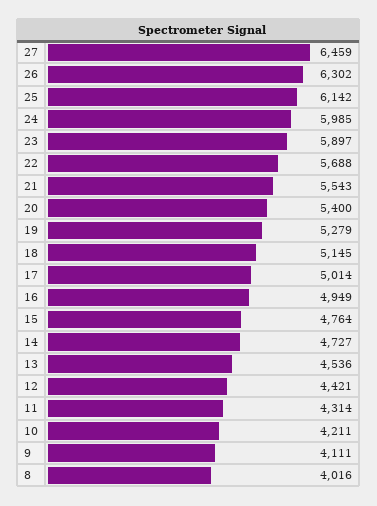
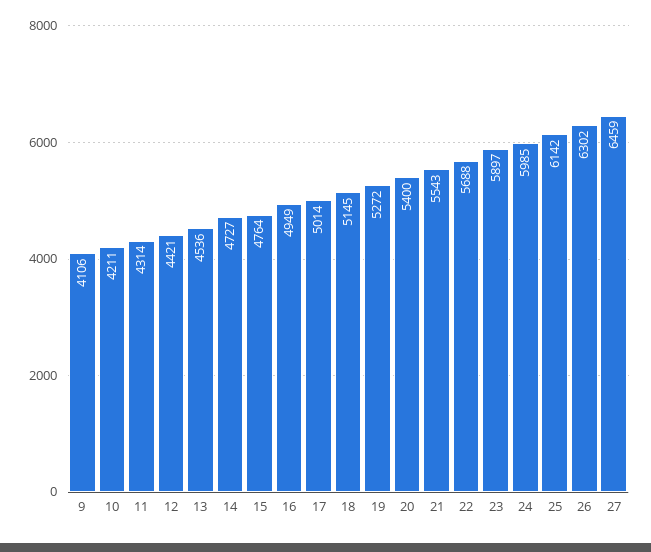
  {
    "27": 6459,
    "26": 6302,
    "25": 6142,
    "24": 5985,
    "23": 5897,
    "22": 5688,
    "21": 5543,
    "20": 5400,
-   "19": 5279,
+   "19": 5272,
    "18": 5145,
    "17": 5014,
    "16": 4949,
    "15": 4764,
    "14": 4727,
    "13": 4536,
    "12": 4421,
    "11": 4314,
    "10": 4211,
-   "9": 4111,
+   "9": 4106
-   "8": 4016
  }

